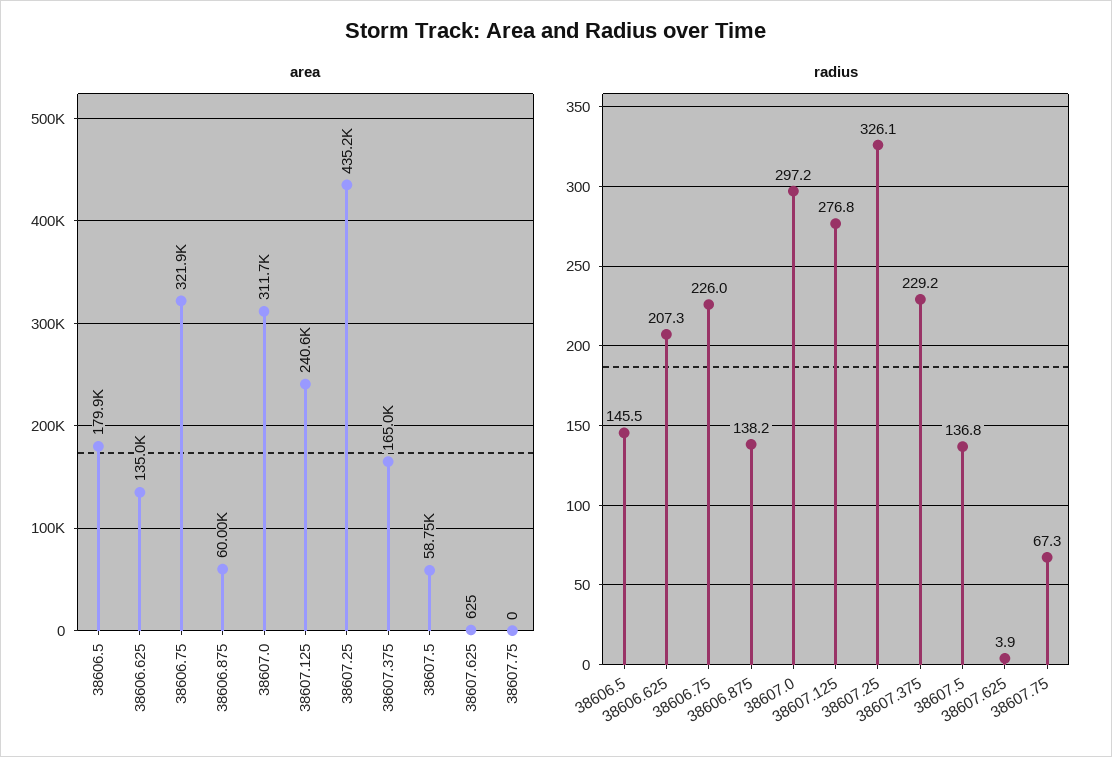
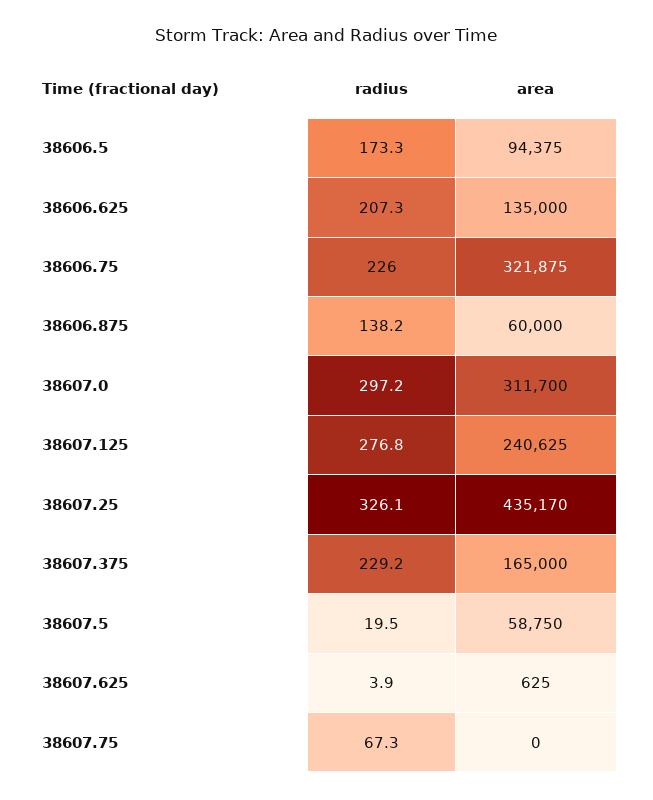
  {
    "area": {
-     "38606.5": 179900,
+     "38606.5": 94375,
      "38606.625": 135000,
      "38606.75": 321875,
      "38606.875": 60000,
      "38607.0": 311700,
      "38607.125": 240625,
      "38607.25": 435170,
      "38607.375": 165000,
      "38607.5": 58750,
      "38607.625": 625,
      "38607.75": 0
    },
    "radius": {
-     "38606.5": 145.5,
+     "38606.5": 173.3,
      "38606.625": 207.3,
      "38606.75": 226,
      "38606.875": 138.2,
      "38607.0": 297.2,
      "38607.125": 276.8,
      "38607.25": 326.1,
      "38607.375": 229.2,
-     "38607.5": 136.8,
+     "38607.5": 19.5,
      "38607.625": 3.9,
      "38607.75": 67.3
    }
  }

